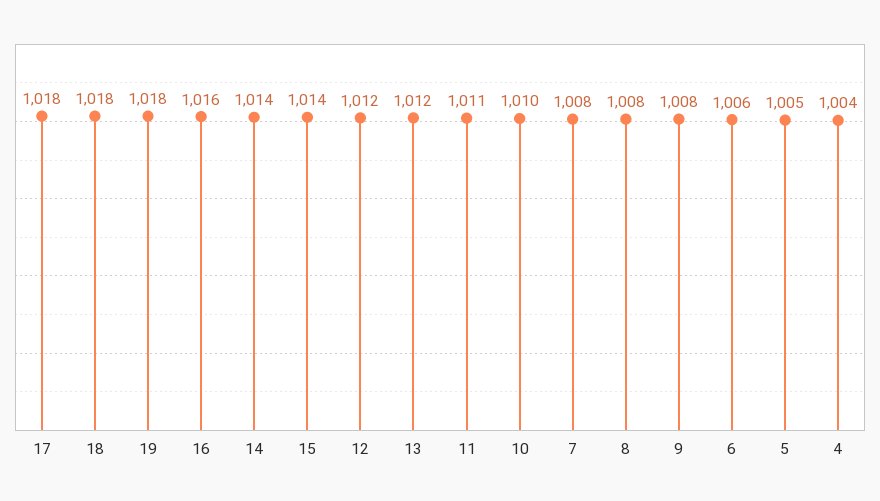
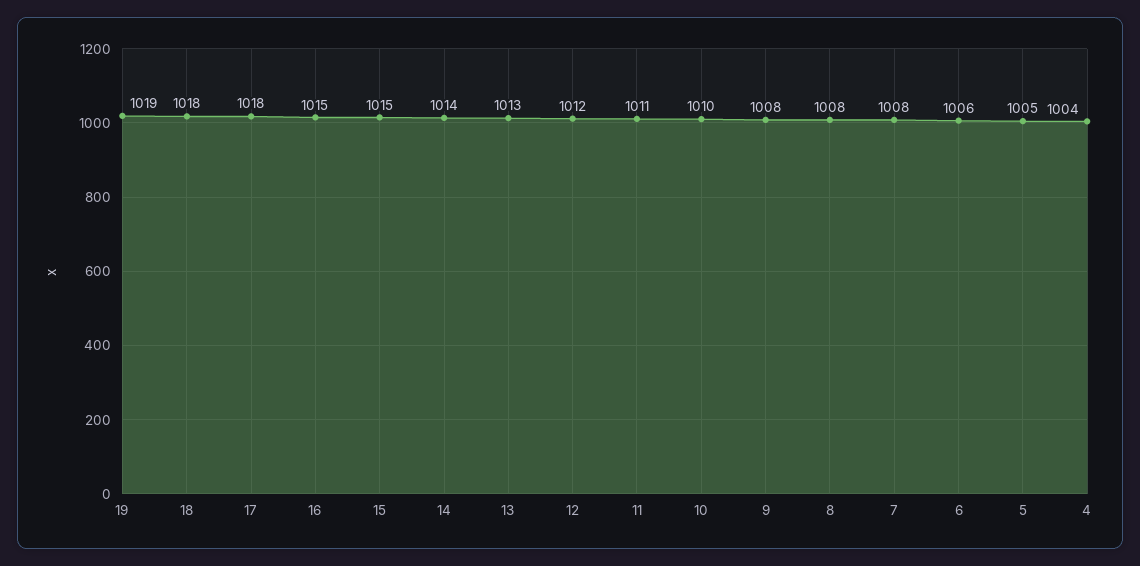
  {
    "17": 1018,
    "18": 1018,
-   "19": 1018,
+   "19": 1019,
-   "16": 1016,
+   "16": 1015,
    "14": 1014,
-   "15": 1014,
+   "15": 1015,
    "12": 1012,
-   "13": 1012,
+   "13": 1013,
    "11": 1011,
    "10": 1010,
    "7": 1008,
    "8": 1008,
    "9": 1008,
    "6": 1006,
    "5": 1005,
    "4": 1004
  }

